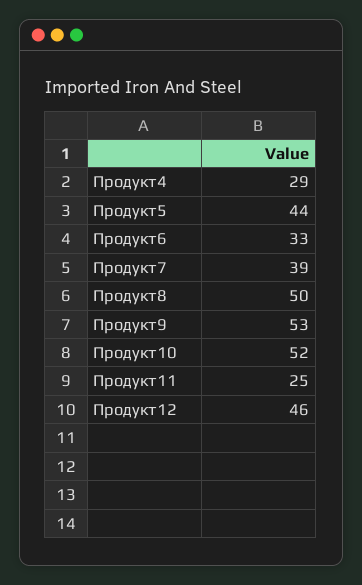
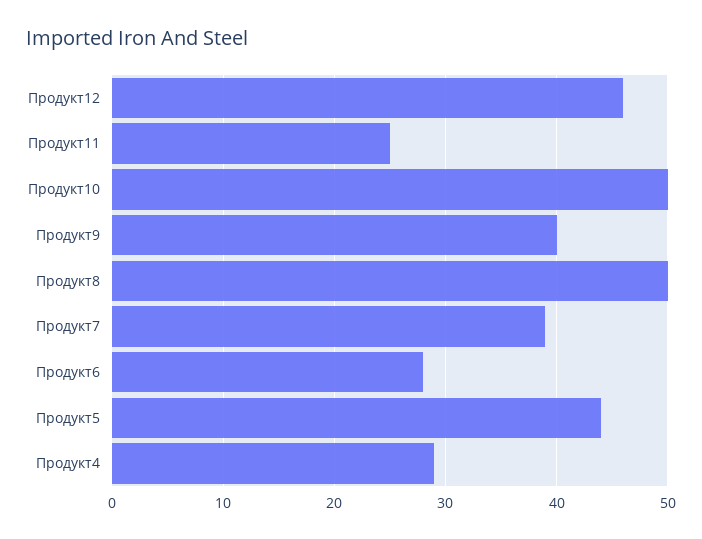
  {
    "Продукт4": 29,
    "Продукт5": 44,
-   "Продукт6": 33,
+   "Продукт6": 28,
    "Продукт7": 39,
    "Продукт8": 50,
-   "Продукт9": 53,
+   "Продукт9": 40,
-   "Продукт10": 52,
+   "Продукт10": 50,
    "Продукт11": 25,
    "Продукт12": 46
  }

